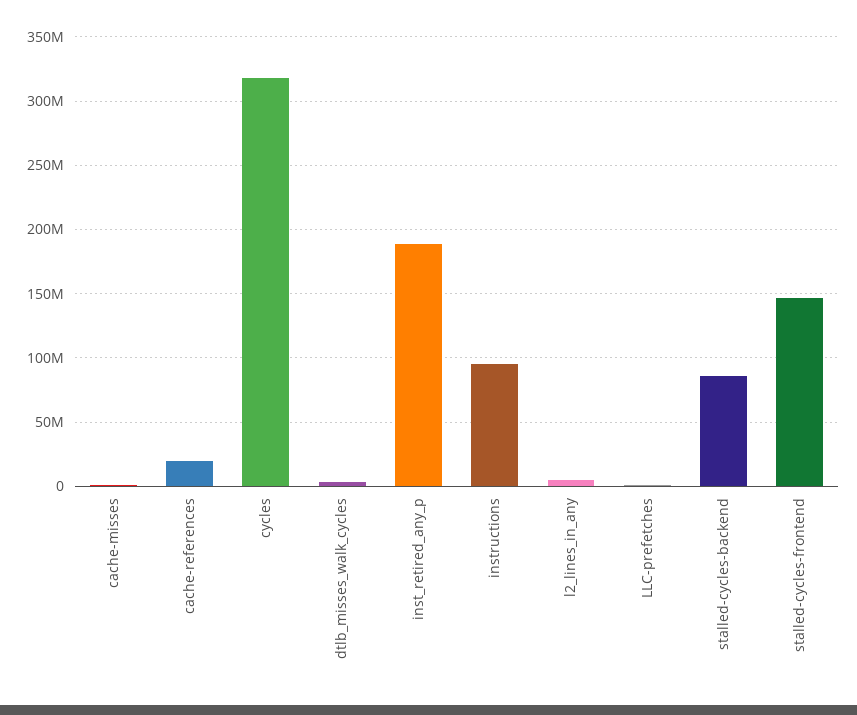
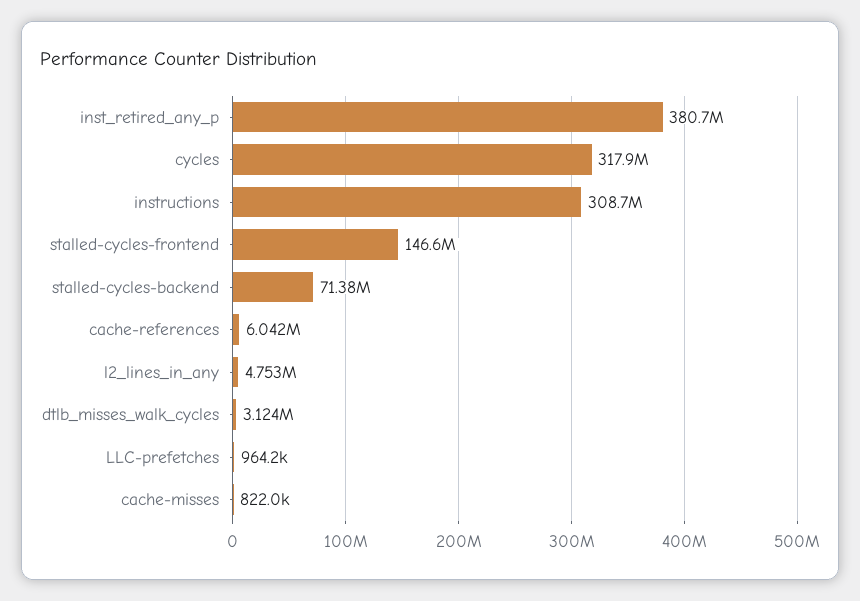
  {
    "cache-misses": 822000,
-   "cache-references": 20000000,
+   "cache-references": 6042000,
    "cycles": 317900000,
    "dtlb_misses_walk_cycles": 3124000,
-   "inst_retired_any_p": 190000000,
+   "inst_retired_any_p": 380700000,
-   "instructions": 95000000,
+   "instructions": 308700000,
    "l2_lines_in_any": 4753000,
    "LLC-prefetches": 964200,
-   "stalled-cycles-backend": 85000000,
+   "stalled-cycles-backend": 71380000,
    "stalled-cycles-frontend": 146600000
  }

